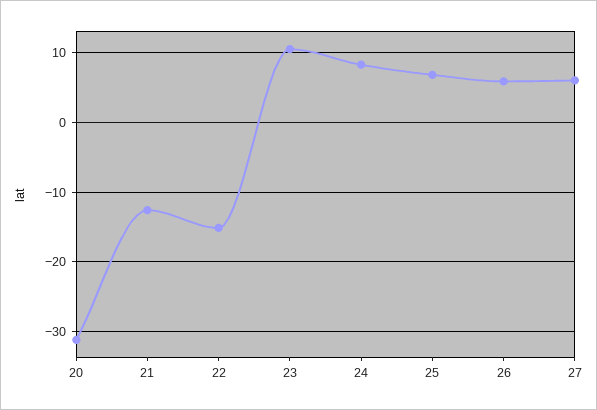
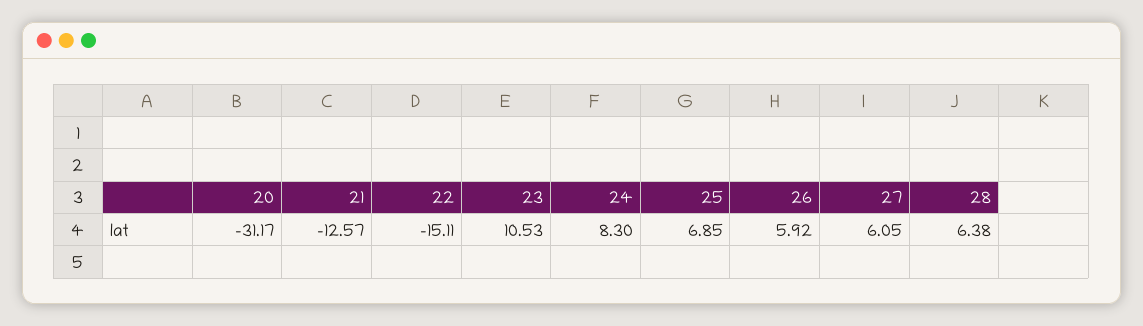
  {
    "20": -31.17,
    "21": -12.57,
    "22": -15.11,
    "23": 10.53,
    "24": 8.3,
    "25": 6.85,
    "26": 5.92,
-   "27": 6.05
+   "27": 6.05,
+   "28": 6.38
  }

